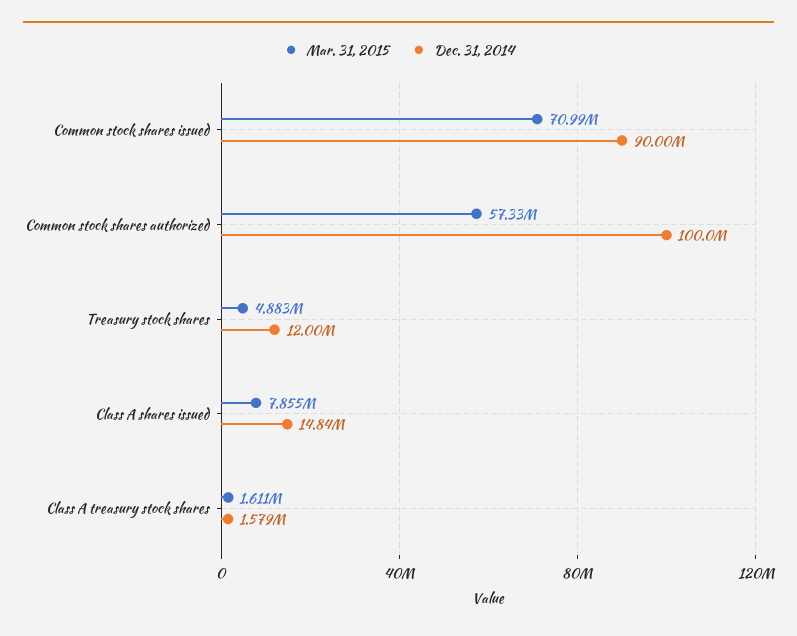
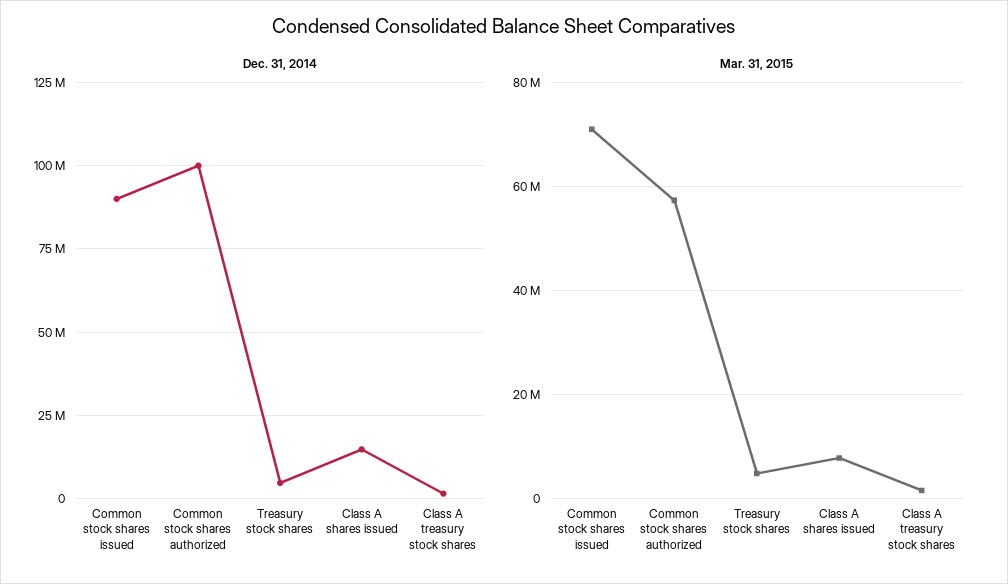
  {
    "Mar. 31, 2015": {
      "Common stock shares issued": 70990000,
      "Common stock shares authorized": 57330000,
      "Treasury stock shares": 4883000,
      "Class A shares issued": 7855000,
      "Class A treasury stock shares": 1611000
    },
    "Dec. 31, 2014": {
      "Common stock shares issued": 90000000,
      "Common stock shares authorized": 100000000,
-     "Treasury stock shares": 12000000,
+     "Treasury stock shares": 5000000,
      "Class A shares issued": 14840000,
      "Class A treasury stock shares": 1579000
    }
  }

